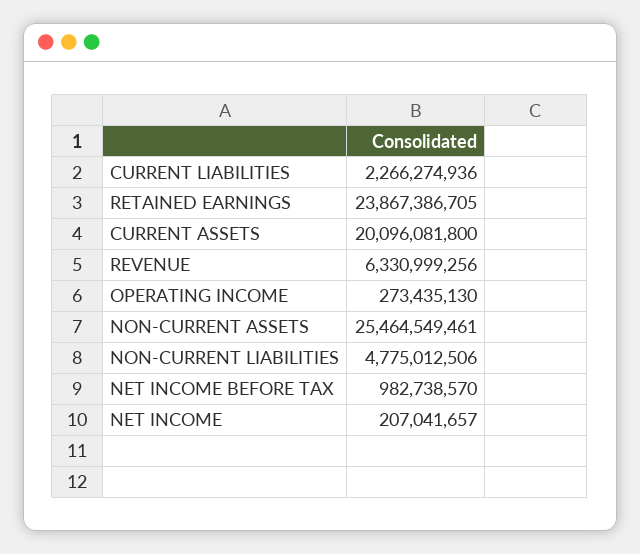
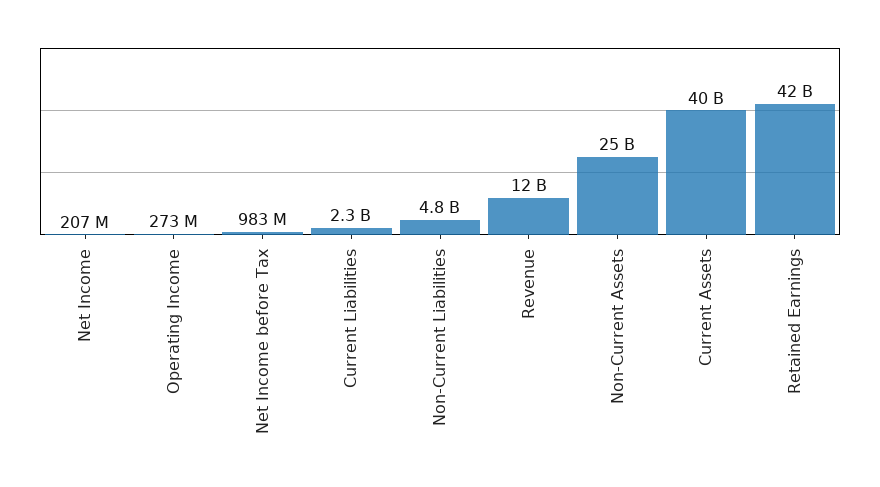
  {
    "CURRENT LIABILITIES": 2266274936,
-   "RETAINED EARNINGS": 23867386705,
+   "RETAINED EARNINGS": 42000000000,
-   "CURRENT ASSETS": 20096081800,
+   "CURRENT ASSETS": 40000000000,
-   "REVENUE": 6330999256,
+   "REVENUE": 12000000000,
    "OPERATING INCOME": 273435130,
    "NON-CURRENT ASSETS": 25464549461,
    "NON-CURRENT LIABILITIES": 4775012506,
    "NET INCOME BEFORE TAX": 982738570,
    "NET INCOME": 207041657
  }

